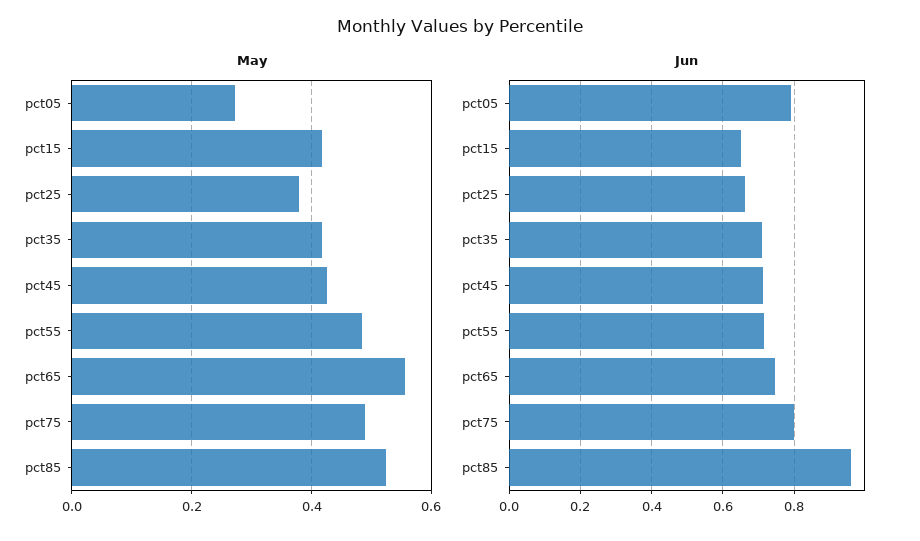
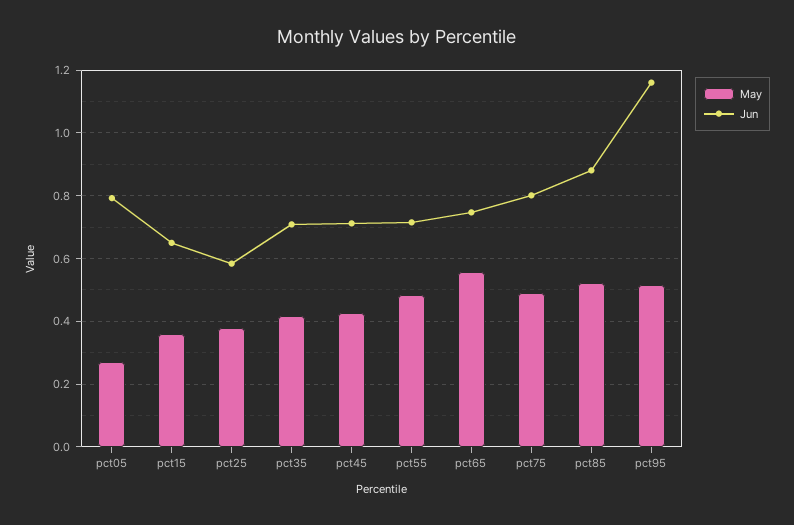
  {
    "May": {
      "pct05": 0.28,
-     "pct15": 0.42,
+     "pct15": 0.36,
      "pct25": 0.38,
      "pct35": 0.42,
      "pct45": 0.42,
      "pct55": 0.48,
      "pct65": 0.56,
      "pct75": 0.48,
-     "pct85": 0.52
+     "pct85": 0.52,
+     "pct95": 0.52
    },
    "Jun": {
      "pct05": 0.8,
      "pct15": 0.66,
-     "pct25": 0.66,
+     "pct25": 0.58,
      "pct35": 0.7,
      "pct45": 0.72,
      "pct55": 0.72,
      "pct65": 0.74,
      "pct75": 0.8,
-     "pct85": 0.96
+     "pct85": 0.88,
+     "pct95": 1.16
    }
  }

